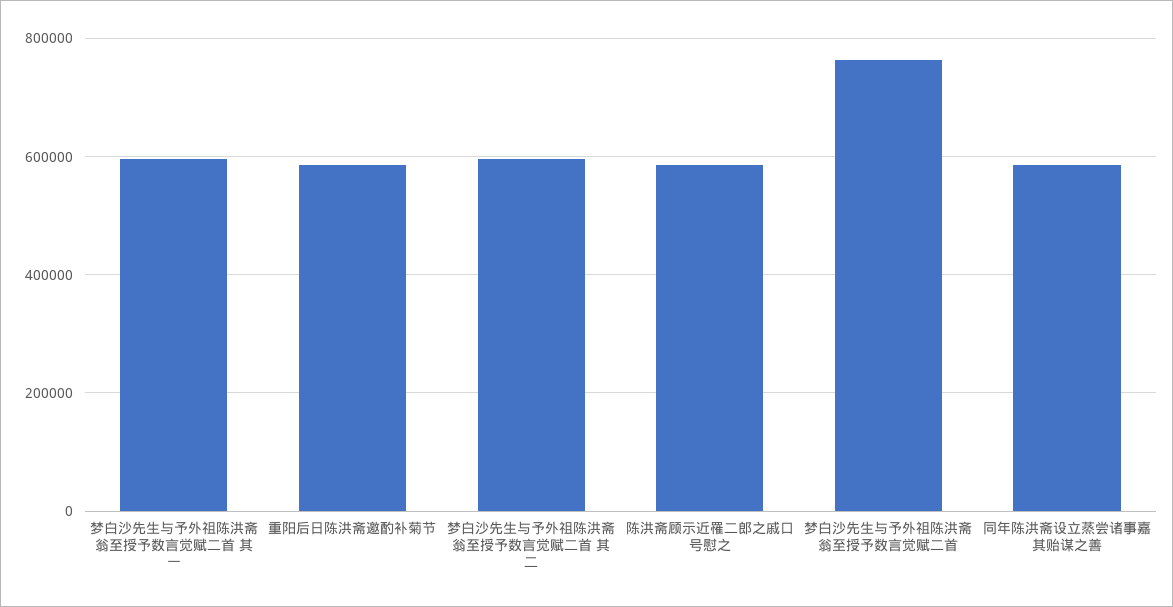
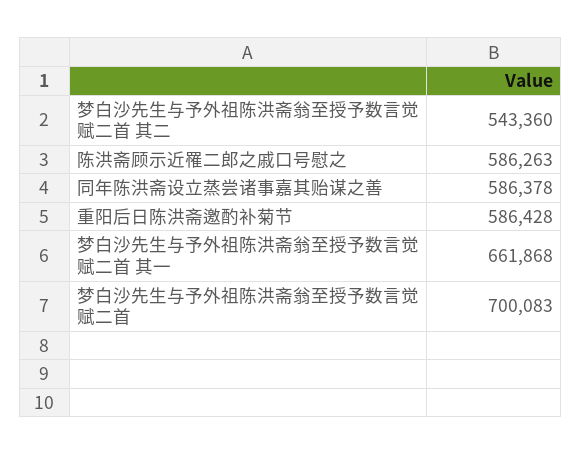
  {
-   "梦白沙先生与予外祖陈洪斋翁至授予数言觉赋二首 其一": 600000,
+   "梦白沙先生与予外祖陈洪斋翁至授予数言觉赋二首 其一": 661868,
    "重阳后日陈洪斋邀酌补菊节": 586428,
-   "梦白沙先生与予外祖陈洪斋翁至授予数言觉赋二首 其二": 600000,
+   "梦白沙先生与予外祖陈洪斋翁至授予数言觉赋二首 其二": 543360,
    "陈洪斋顾示近罹二郎之戚口号慰之": 586263,
-   "梦白沙先生与予外祖陈洪斋翁至授予数言觉赋二首": 760000,
+   "梦白沙先生与予外祖陈洪斋翁至授予数言觉赋二首": 700083,
    "同年陈洪斋设立蒸尝诸事嘉其贻谋之善": 586378
  }

